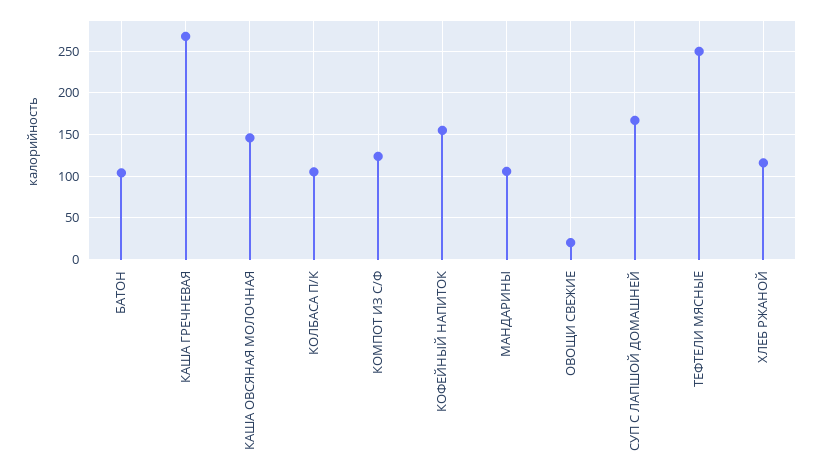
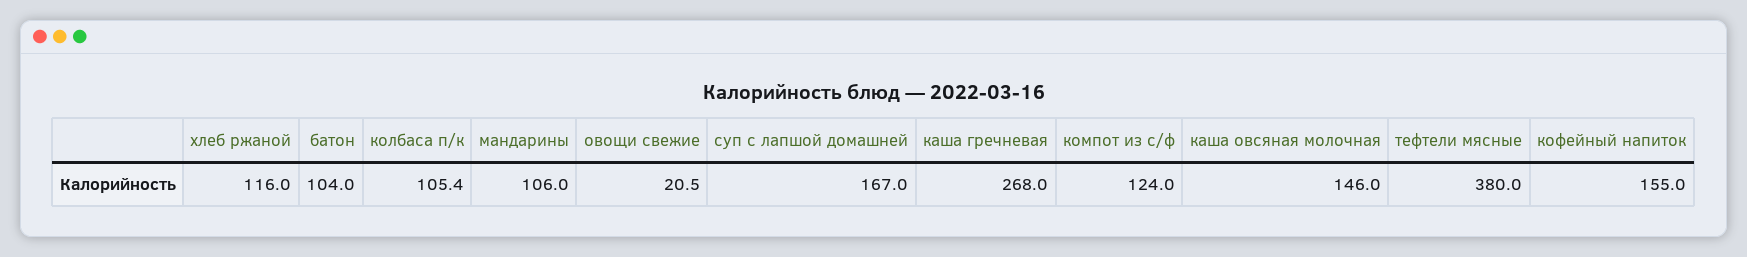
  {
    "БАТОН": 104,
    "КАША ГРЕЧНЕВАЯ": 268,
    "КАША ОВСЯНАЯ МОЛОЧНАЯ": 146,
    "КОЛБАСА П/К": 105.4,
    "КОМПОТ ИЗ С/Ф": 124,
    "КОФЕЙНЫЙ НАПИТОК": 155,
    "МАНДАРИНЫ": 106,
    "ОВОЩИ СВЕЖИЕ": 20.5,
    "СУП С ЛАПШОЙ ДОМАШНЕЙ": 167,
-   "ТЕФТЕЛИ МЯСНЫЕ": 250,
+   "ТЕФТЕЛИ МЯСНЫЕ": 380,
    "ХЛЕБ РЖАНОЙ": 116
  }

